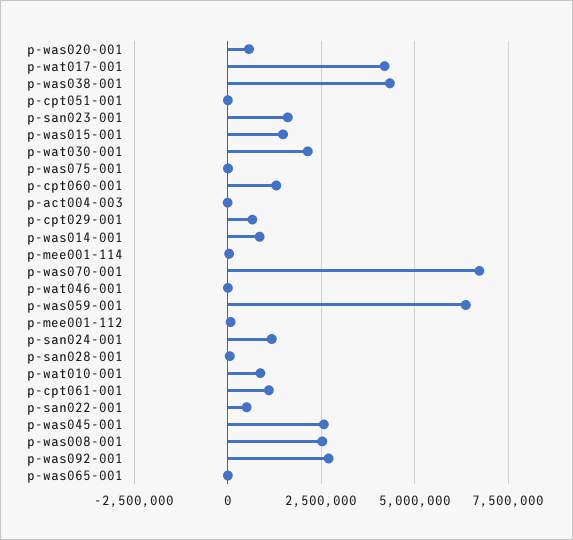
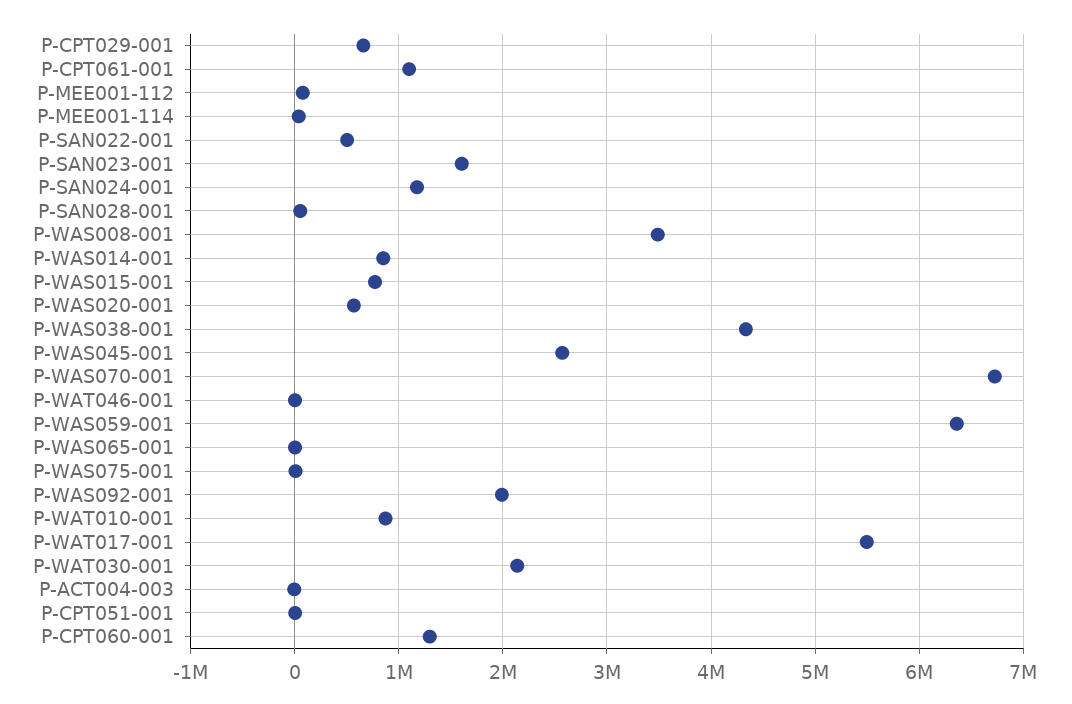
  {
    "p-was020-001": 600000,
-   "p-wat017-001": 4250000,
+   "p-wat017-001": 5500000,
    "p-was038-001": 4300000,
    "p-cpt051-001": 0,
    "p-san023-001": 1600000,
-   "p-was015-001": 1500000,
+   "p-was015-001": 800000,
    "p-wat030-001": 2100000,
    "p-was075-001": 0,
    "p-cpt060-001": 1300000,
    "p-act004-003": 0,
    "p-cpt029-001": 700000,
    "p-was014-001": 900000,
    "p-mee001-114": 0,
    "p-was070-001": 6700000,
    "p-wat046-001": 0,
    "p-was059-001": 6400000,
    "p-mee001-112": 100000,
    "p-san024-001": 1200000,
    "p-san028-001": 100000,
    "p-wat010-001": 900000,
    "p-cpt061-001": 1100000,
    "p-san022-001": 500000,
    "p-was045-001": 2600000,
-   "p-was008-001": 2500000,
+   "p-was008-001": 3500000,
-   "p-was092-001": 2750000,
+   "p-was092-001": 2000000,
    "p-was065-001": 0
  }

